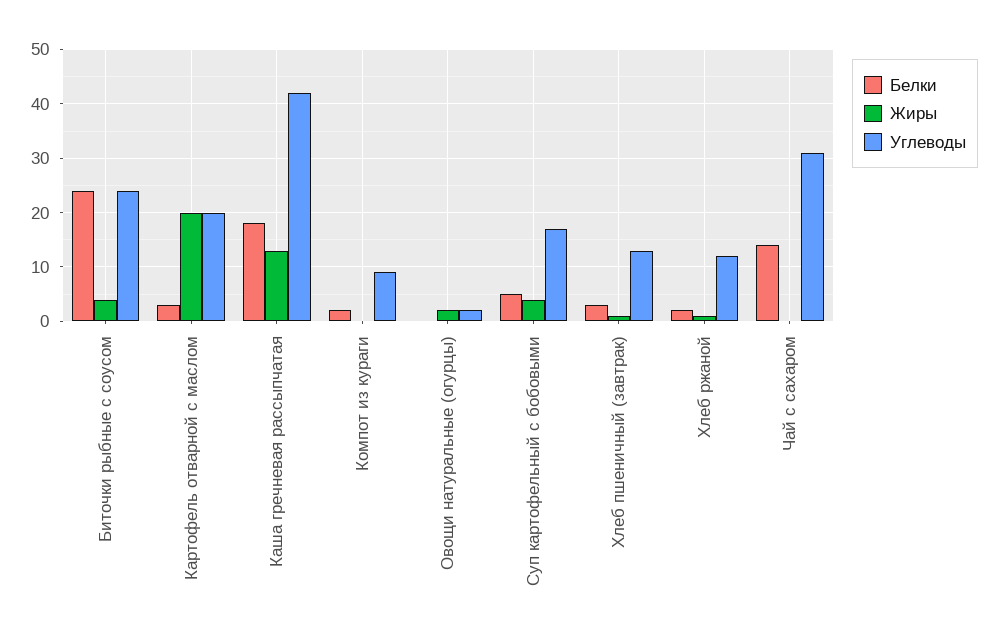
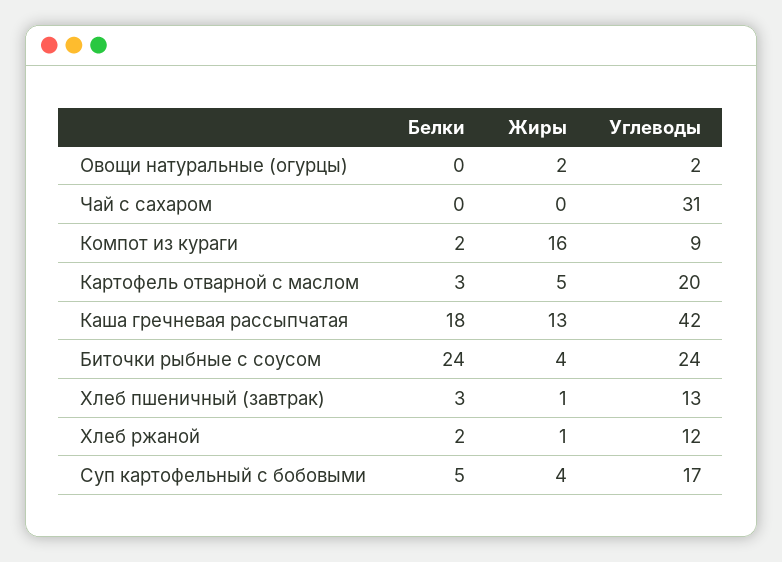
  {
    "Белки": {
      "Биточки рыбные с соусом": 24,
      "Картофель отварной с маслом": 3,
      "Каша гречневая рассыпчатая": 18,
      "Компот из кураги": 2,
      "Овощи натуральные (огурцы)": 0,
      "Суп картофельный с бобовыми": 5,
      "Хлеб пшеничный (завтрак)": 3,
      "Хлеб ржаной": 2,
-     "Чай с сахаром": 15
+     "Чай с сахаром": 0
    },
    "Жиры": {
      "Биточки рыбные с соусом": 4,
-     "Картофель отварной с маслом": 20,
+     "Картофель отварной с маслом": 5,
      "Каша гречневая рассыпчатая": 13,
-     "Компот из кураги": 0,
+     "Компот из кураги": 16,
      "Овощи натуральные (огурцы)": 2,
      "Суп картофельный с бобовыми": 4,
      "Хлеб пшеничный (завтрак)": 1,
      "Хлеб ржаной": 1,
      "Чай с сахаром": 0
    },
    "Углеводы": {
      "Биточки рыбные с соусом": 24,
      "Картофель отварной с маслом": 20,
      "Каша гречневая рассыпчатая": 42,
      "Компот из кураги": 9,
      "Овощи натуральные (огурцы)": 2,
      "Суп картофельный с бобовыми": 17,
      "Хлеб пшеничный (завтрак)": 13,
      "Хлеб ржаной": 12,
      "Чай с сахаром": 31
    }
  }

